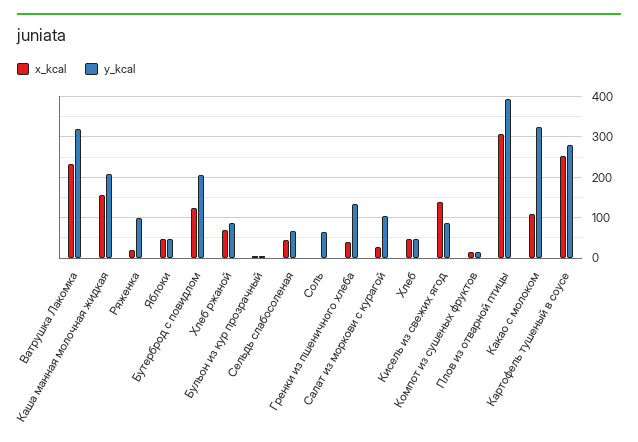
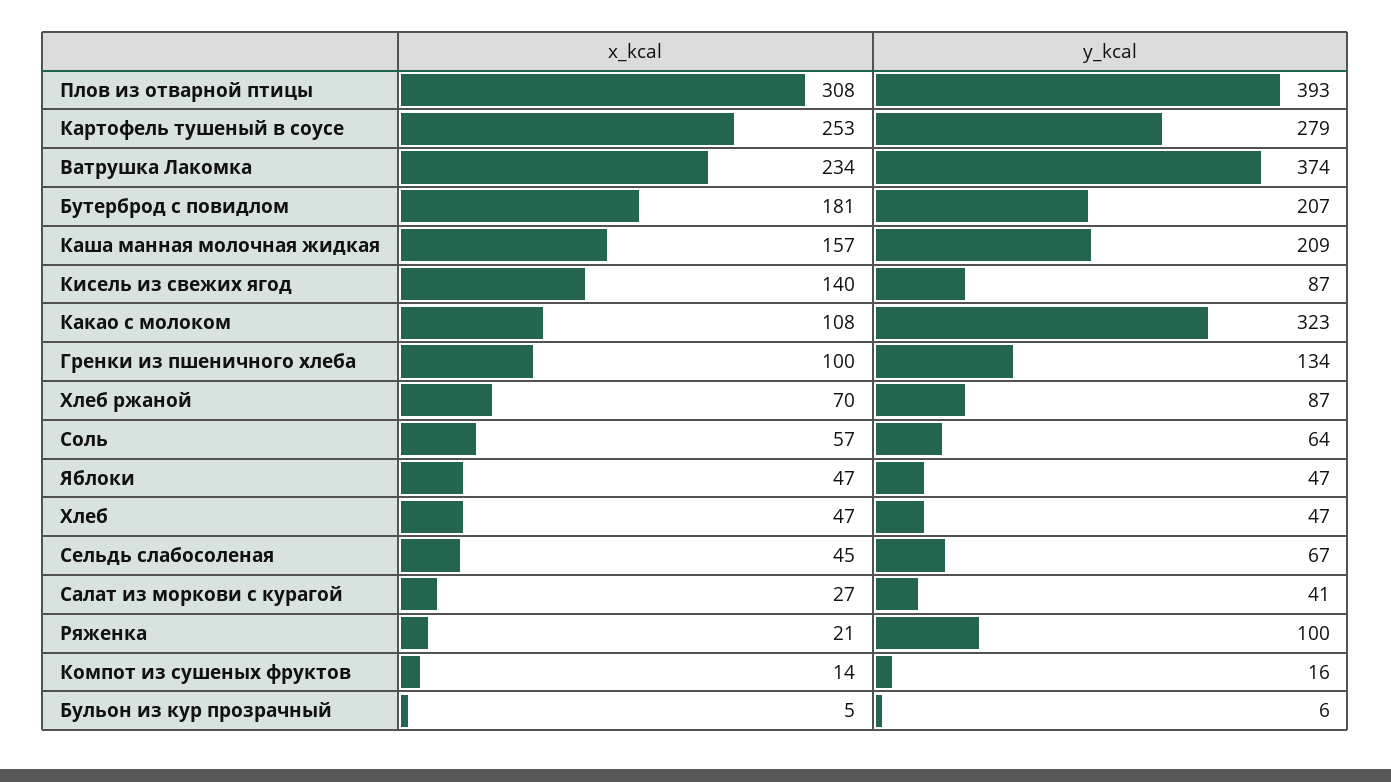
  {
    "x_kcal": {
      "Ватрушка Лакомка": 234,
      "Каша манная молочная жидкая": 157,
      "Ряженка": 21,
      "Яблоки": 47,
-     "Бутерброд с повидлом": 120,
+     "Бутерброд с повидлом": 181,
      "Хлеб ржаной": 70,
      "Бульон из кур прозрачный": 5,
      "Сельдь слабосоленая": 45,
-     "Соль": 0,
+     "Соль": 57,
-     "Гренки из пшеничного хлеба": 40,
+     "Гренки из пшеничного хлеба": 100,
      "Салат из моркови с курагой": 27,
      "Хлеб": 47,
      "Кисель из свежих ягод": 140,
      "Компот из сушеных фруктов": 14,
      "Плов из отварной птицы": 308,
      "Какао с молоком": 108,
      "Картофель тушеный в соусе": 253
    },
    "y_kcal": {
-     "Ватрушка Лакомка": 320,
+     "Ватрушка Лакомка": 374,
      "Каша манная молочная жидкая": 209,
      "Ряженка": 100,
      "Яблоки": 47,
      "Бутерброд с повидлом": 207,
      "Хлеб ржаной": 87,
      "Бульон из кур прозрачный": 6,
      "Сельдь слабосоленая": 67,
      "Соль": 64,
      "Гренки из пшеничного хлеба": 134,
-     "Салат из моркови с курагой": 100,
+     "Салат из моркови с курагой": 41,
      "Хлеб": 47,
      "Кисель из свежих ягод": 87,
      "Компот из сушеных фруктов": 16,
      "Плов из отварной птицы": 393,
      "Какао с молоком": 323,
      "Картофель тушеный в соусе": 279
    }
  }

